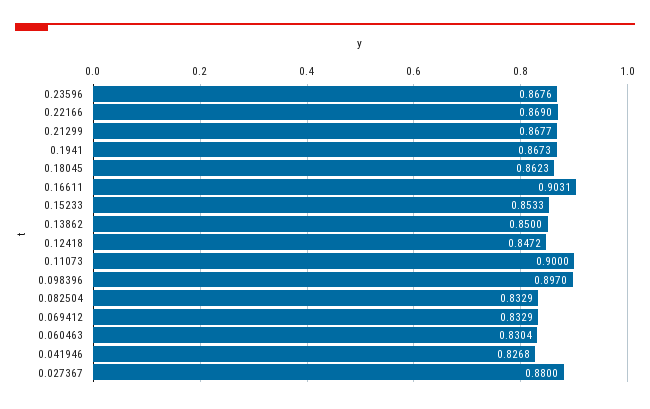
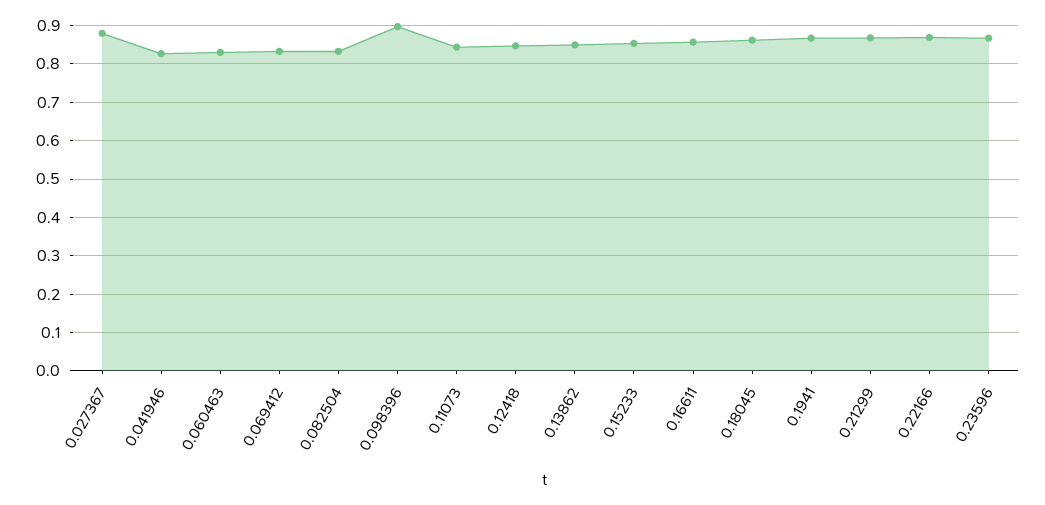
  {
    "0.23596": 0.8676,
    "0.22166": 0.869,
    "0.21299": 0.8677,
    "0.1941": 0.8673,
    "0.18045": 0.8623,
-   "0.16611": 0.9031,
+   "0.16611": 0.86,
    "0.15233": 0.8533,
    "0.13862": 0.85,
    "0.12418": 0.8472,
-   "0.11073": 0.9,
+   "0.11073": 0.84,
    "0.098396": 0.897,
    "0.082504": 0.8329,
    "0.069412": 0.8329,
    "0.060463": 0.8304,
    "0.041946": 0.8268,
    "0.027367": 0.88
  }

